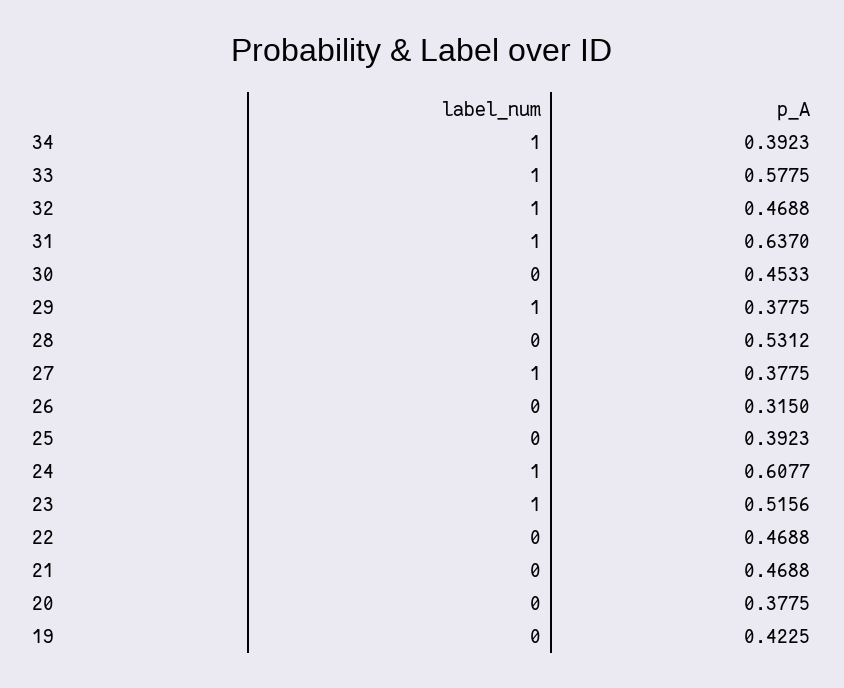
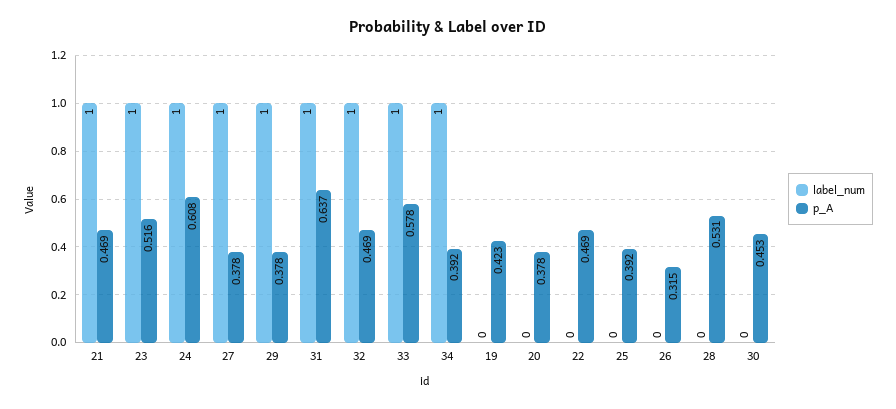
  {
    "label_num": {
      "34": 1,
      "33": 1,
      "32": 1,
      "31": 1,
      "30": 0,
      "29": 1,
      "28": 0,
      "27": 1,
      "26": 0,
      "25": 0,
      "24": 1,
      "23": 1,
      "22": 0,
-     "21": 0,
+     "21": 1,
      "20": 0,
      "19": 0
    },
    "p_A": {
      "34": 0.3923,
      "33": 0.5775,
      "32": 0.4688,
      "31": 0.637,
      "30": 0.4533,
      "29": 0.3775,
      "28": 0.5312,
      "27": 0.3775,
      "26": 0.315,
      "25": 0.3923,
      "24": 0.6077,
      "23": 0.5156,
      "22": 0.4688,
      "21": 0.4688,
      "20": 0.3775,
      "19": 0.4225
    }
  }

